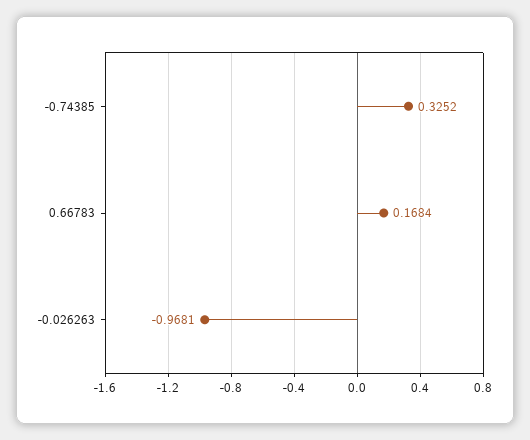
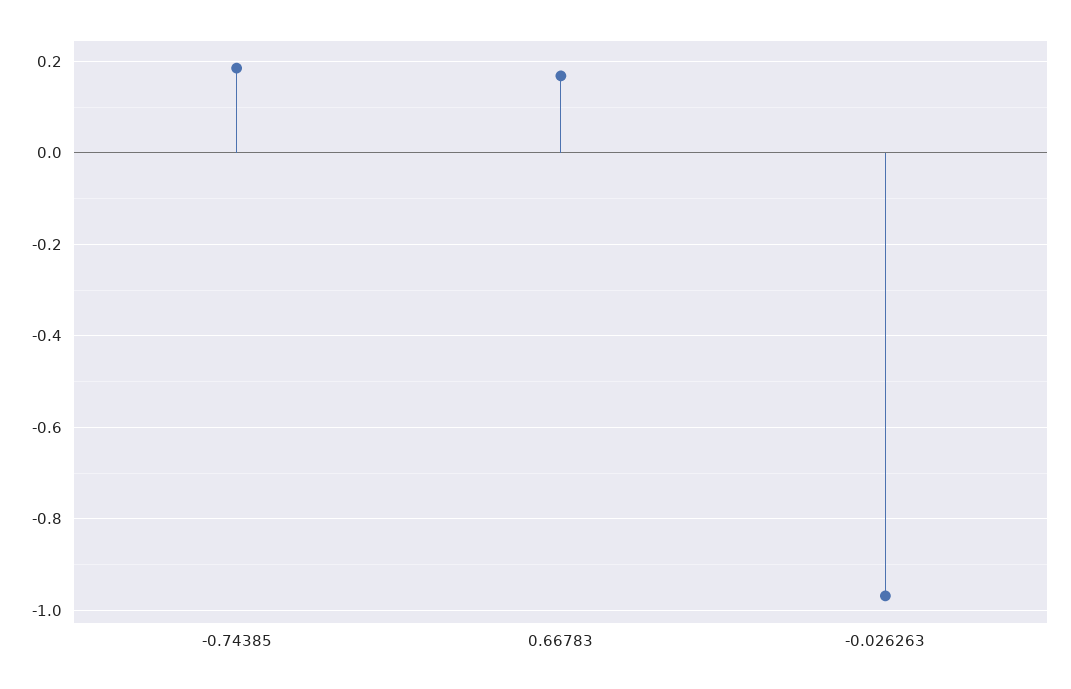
  {
-   "-0.74385": 0.3252,
+   "-0.74385": 0.18,
    "0.66783": 0.1684,
    "-0.026263": -0.9681
  }

